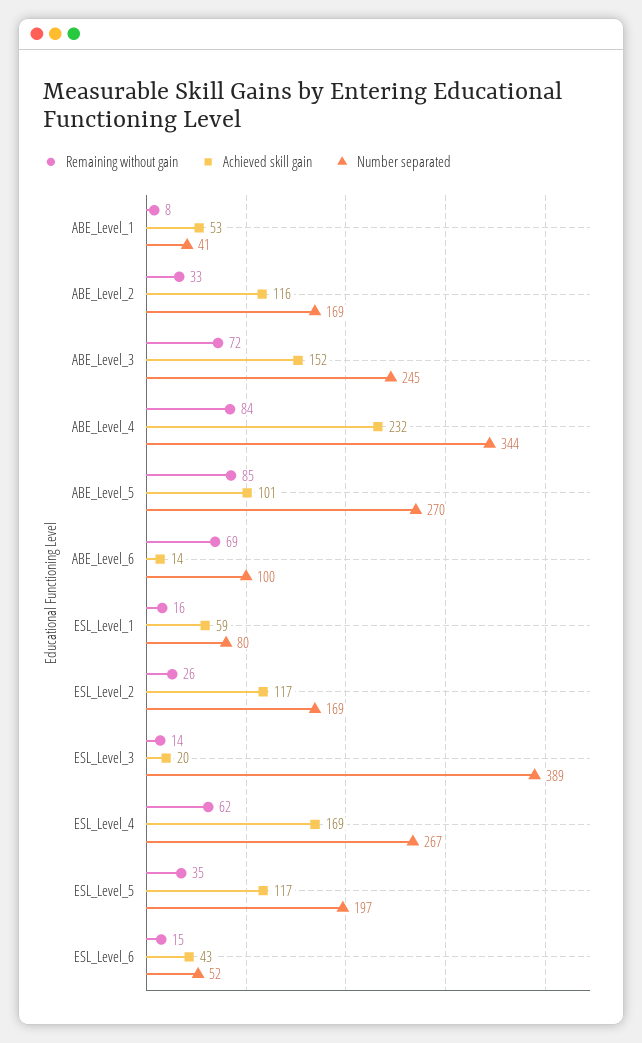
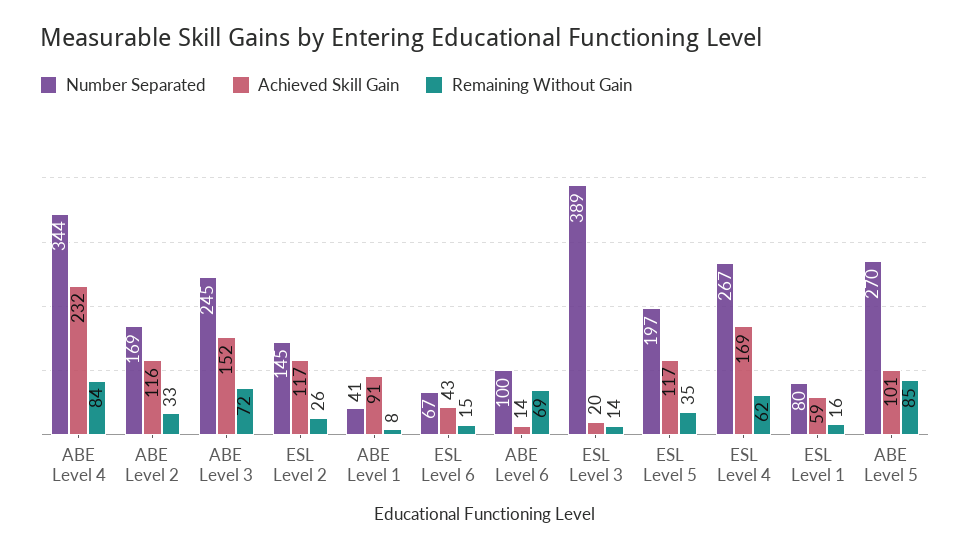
  {
    "Remaining without gain": {
      "ABE_Level_1": 8,
      "ABE_Level_2": 33,
      "ABE_Level_3": 72,
      "ABE_Level_4": 84,
      "ABE_Level_5": 85,
      "ABE_Level_6": 69,
      "ESL_Level_1": 16,
      "ESL_Level_2": 26,
      "ESL_Level_3": 14,
      "ESL_Level_4": 62,
      "ESL_Level_5": 35,
      "ESL_Level_6": 15
    },
    "Achieved skill gain": {
-     "ABE_Level_1": 53,
+     "ABE_Level_1": 91,
      "ABE_Level_2": 116,
      "ABE_Level_3": 152,
      "ABE_Level_4": 232,
      "ABE_Level_5": 101,
      "ABE_Level_6": 14,
      "ESL_Level_1": 59,
      "ESL_Level_2": 117,
      "ESL_Level_3": 20,
      "ESL_Level_4": 169,
      "ESL_Level_5": 117,
      "ESL_Level_6": 43
    },
    "Number separated": {
      "ABE_Level_1": 41,
      "ABE_Level_2": 169,
      "ABE_Level_3": 245,
      "ABE_Level_4": 344,
      "ABE_Level_5": 270,
      "ABE_Level_6": 100,
      "ESL_Level_1": 80,
-     "ESL_Level_2": 169,
+     "ESL_Level_2": 145,
      "ESL_Level_3": 389,
      "ESL_Level_4": 267,
      "ESL_Level_5": 197,
-     "ESL_Level_6": 52
+     "ESL_Level_6": 67
    }
  }

